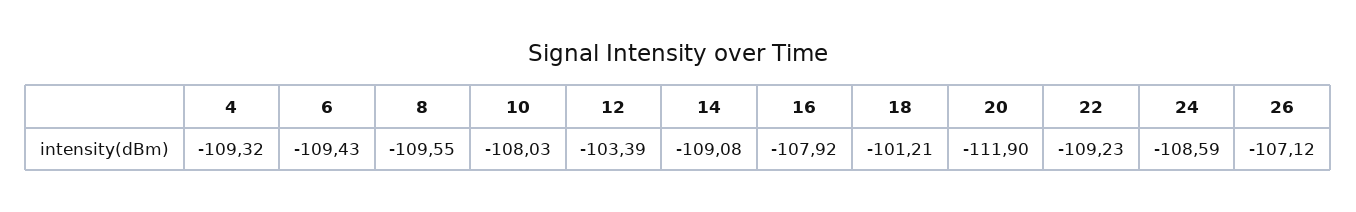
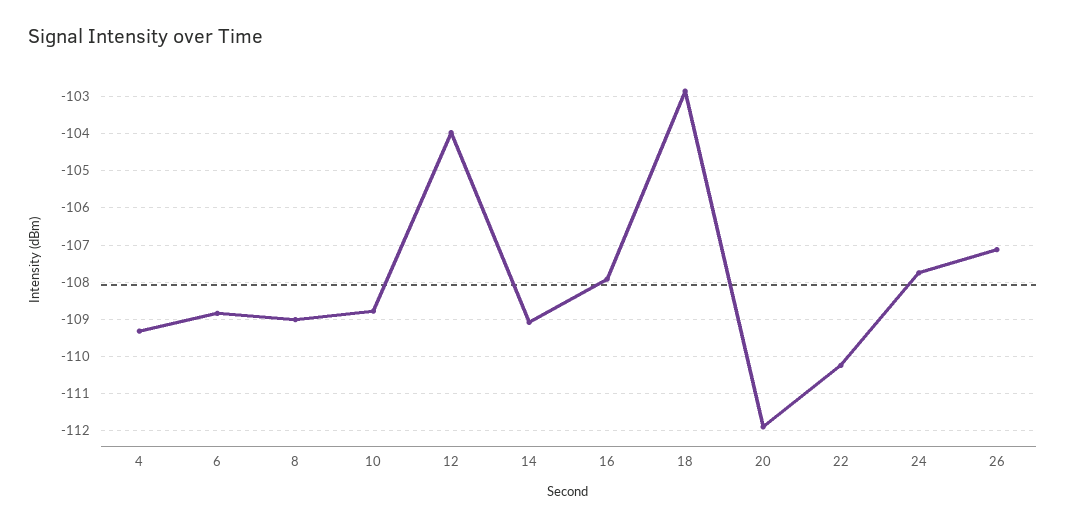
  {
    "4": -109.32,
-   "6": -109.43,
+   "6": -108.8,
-   "8": -109.55,
+   "8": -109,
-   "10": -108.03,
+   "10": -108.8,
-   "12": -103.39,
+   "12": -104,
    "14": -109.08,
    "16": -107.92,
-   "18": -101.21,
+   "18": -102.8,
    "20": -111.9,
-   "22": -109.23,
+   "22": -110.2,
-   "24": -108.59,
+   "24": -107.8,
    "26": -107.12
  }

